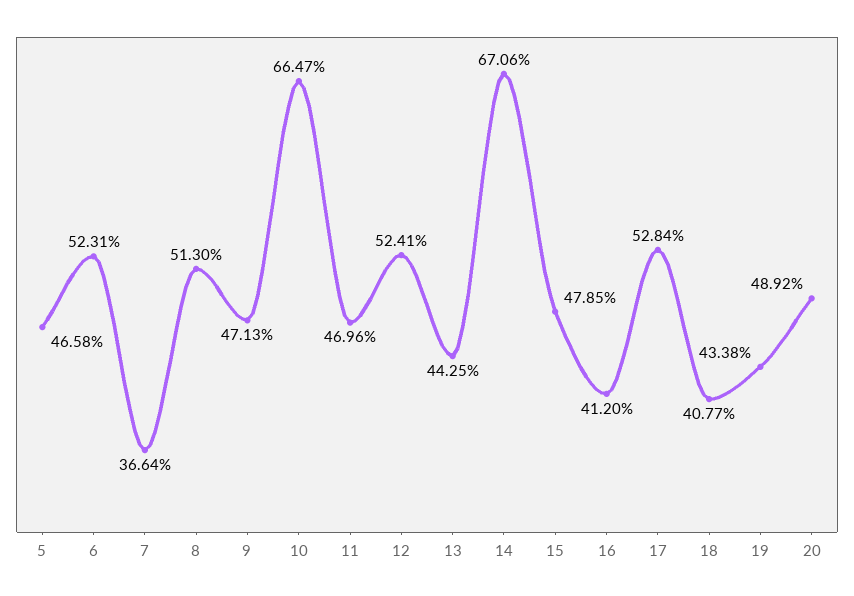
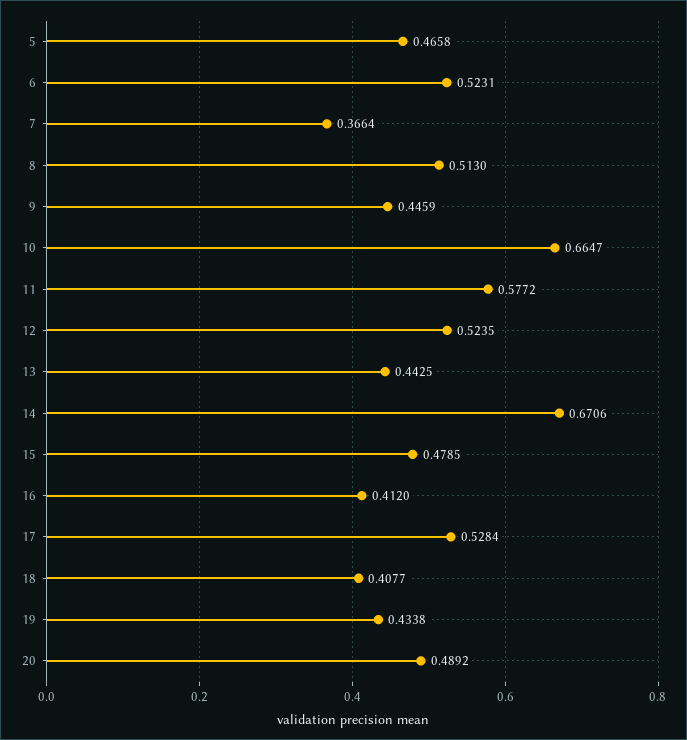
  {
    "5": 0.4658,
    "6": 0.5231,
    "7": 0.3664,
    "8": 0.513,
-   "9": 0.4713,
+   "9": 0.4459,
    "10": 0.6647,
-   "11": 0.4696,
+   "11": 0.5772,
-   "12": 0.5241,
+   "12": 0.5235,
    "13": 0.4425,
    "14": 0.6706,
    "15": 0.4785,
    "16": 0.412,
    "17": 0.5284,
    "18": 0.4077,
    "19": 0.4338,
    "20": 0.4892
  }

